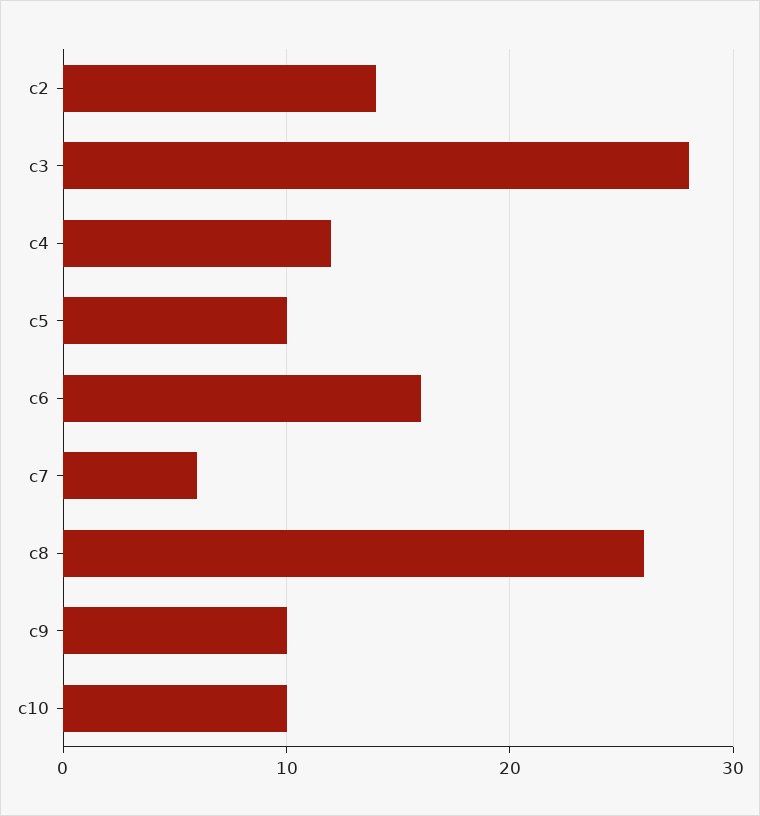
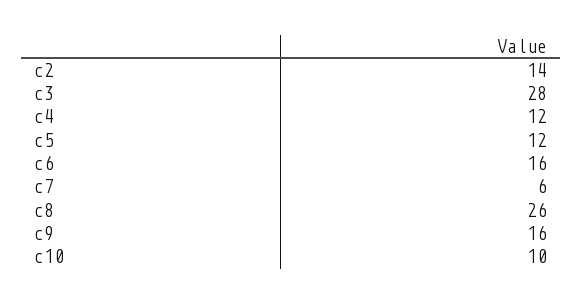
  {
    "c2": 14,
    "c3": 28,
    "c4": 12,
-   "c5": 10,
+   "c5": 12,
    "c6": 16,
    "c7": 6,
    "c8": 26,
-   "c9": 10,
+   "c9": 16,
    "c10": 10
  }

